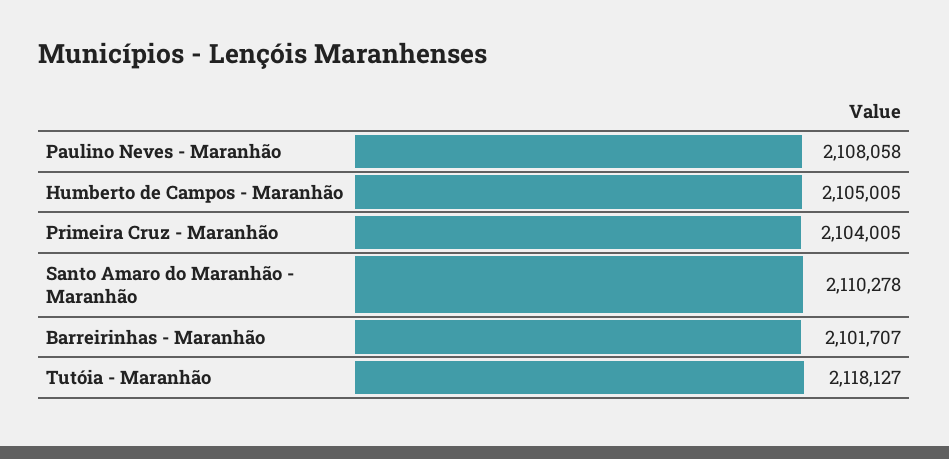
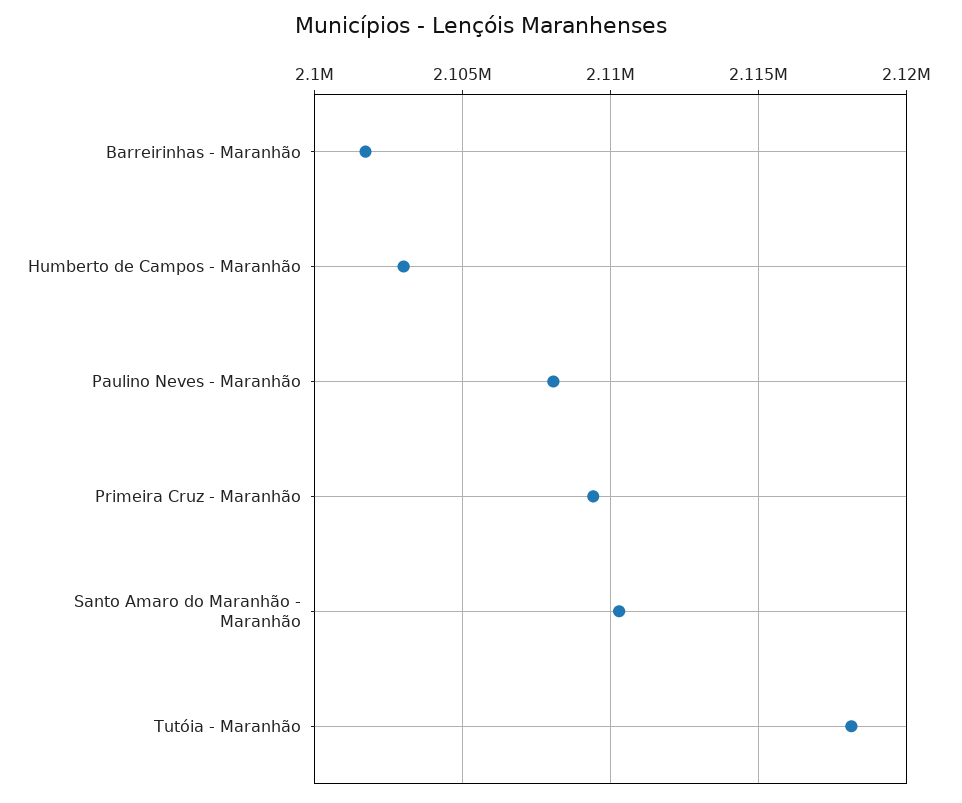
  {
    "Paulino Neves - Maranhão": 2108058,
-   "Humberto de Campos - Maranhão": 2105005,
+   "Humberto de Campos - Maranhão": 2103000,
-   "Primeira Cruz - Maranhão": 2104005,
+   "Primeira Cruz - Maranhão": 2109500,
    "Santo Amaro do Maranhão - Maranhão": 2110278,
    "Barreirinhas - Maranhão": 2101707,
    "Tutóia - Maranhão": 2118127
  }

